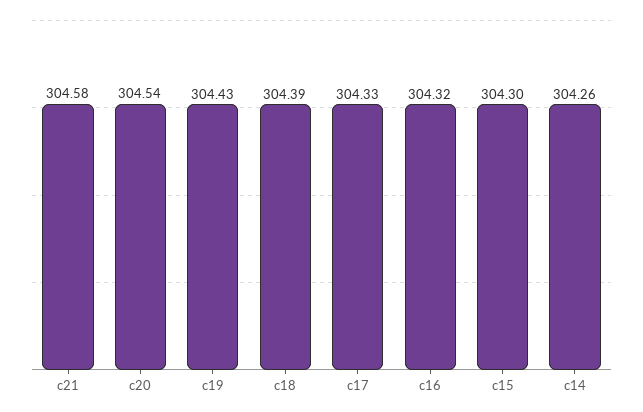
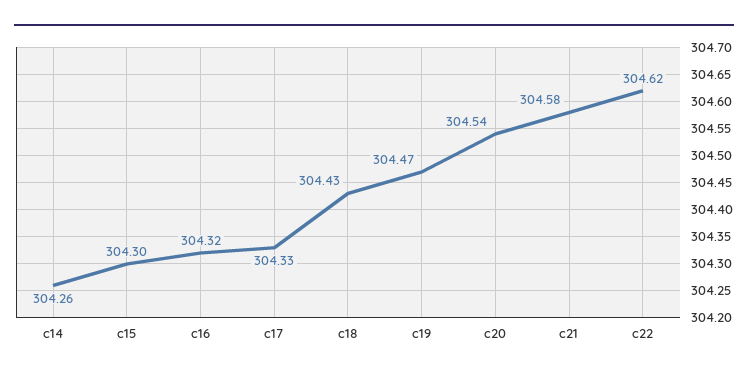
  {
    "c21": 304.58,
    "c20": 304.54,
-   "c19": 304.43,
+   "c19": 304.47,
-   "c18": 304.39,
+   "c18": 304.43,
    "c17": 304.33,
    "c16": 304.32,
    "c15": 304.3,
-   "c14": 304.26
+   "c14": 304.26,
+   "c22": 304.62
  }

